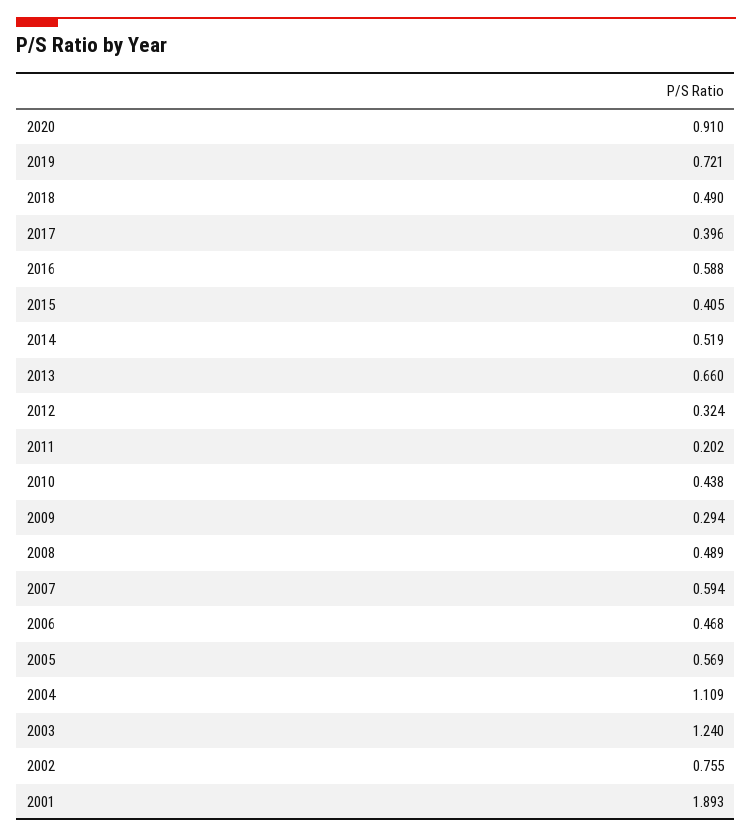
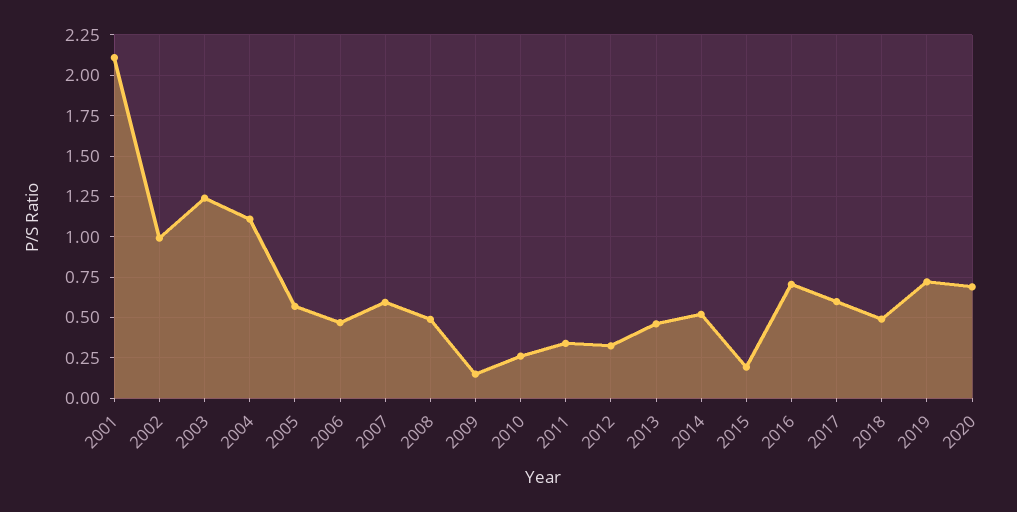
  {
-   "2020": 0.91,
+   "2020": 0.7,
    "2019": 0.721,
    "2018": 0.49,
-   "2017": 0.396,
+   "2017": 0.6,
-   "2016": 0.588,
+   "2016": 0.7,
-   "2015": 0.405,
+   "2015": 0.2,
    "2014": 0.519,
-   "2013": 0.66,
+   "2013": 0.45,
    "2012": 0.324,
-   "2011": 0.202,
+   "2011": 0.35,
-   "2010": 0.438,
+   "2010": 0.25,
-   "2009": 0.294,
+   "2009": 0.15,
    "2008": 0.489,
    "2007": 0.594,
    "2006": 0.468,
    "2005": 0.569,
    "2004": 1.109,
    "2003": 1.24,
-   "2002": 0.755,
+   "2002": 1,
-   "2001": 1.893
+   "2001": 2.1
  }

